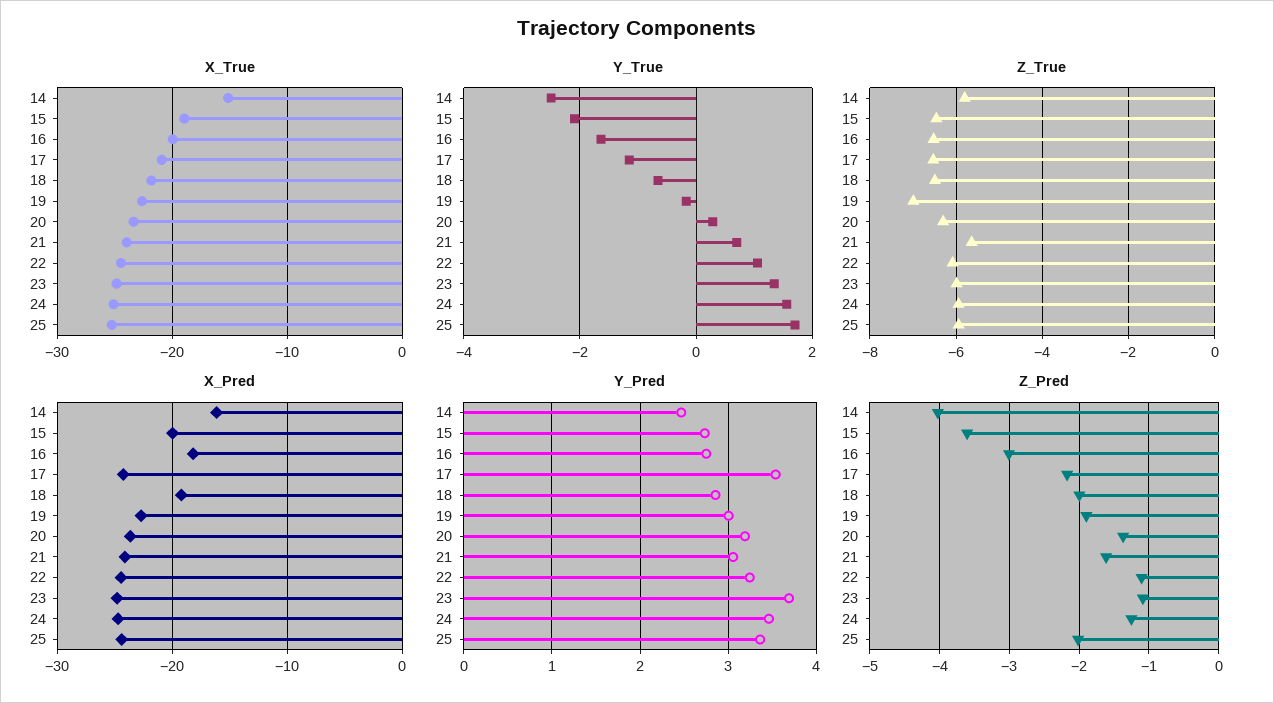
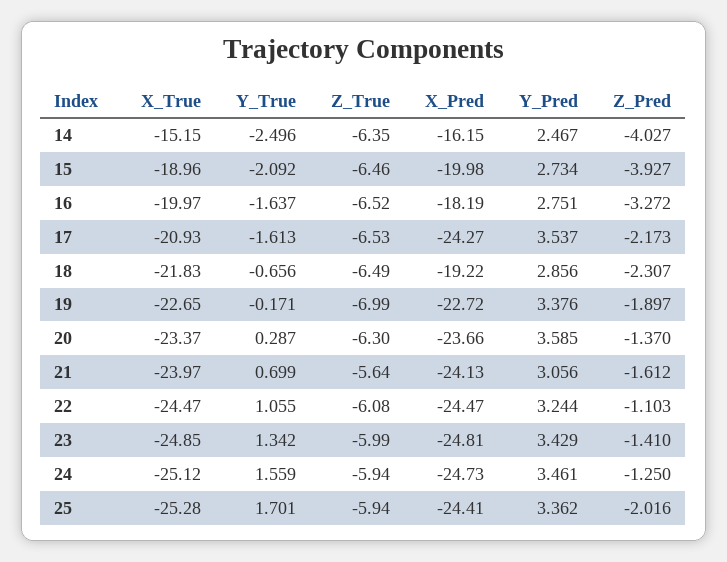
  {
    "X_True": {
      "14": -15.15,
      "15": -18.96,
      "16": -19.97,
      "17": -20.93,
      "18": -21.83,
      "19": -22.65,
      "20": -23.37,
      "21": -23.97,
      "22": -24.47,
      "23": -24.85,
      "24": -25.12,
      "25": -25.28
    },
    "Y_True": {
      "14": -2.496,
      "15": -2.092,
      "16": -1.637,
-     "17": -1.2,
+     "17": -1.613,
      "18": -0.656,
      "19": -0.171,
      "20": 0.287,
      "21": 0.699,
      "22": 1.055,
      "23": 1.342,
      "24": 1.559,
      "25": 1.701
    },
    "Z_True": {
-     "14": -5.8,
+     "14": -6.35,
      "15": -6.46,
      "16": -6.52,
      "17": -6.53,
      "18": -6.49,
      "19": -6.99,
      "20": -6.3,
      "21": -5.64,
      "22": -6.08,
      "23": -5.99,
      "24": -5.94,
      "25": -5.94
    },
    "X_Pred": {
      "14": -16.15,
      "15": -19.98,
      "16": -18.19,
      "17": -24.27,
      "18": -19.22,
      "19": -22.72,
      "20": -23.66,
      "21": -24.13,
      "22": -24.47,
      "23": -24.81,
      "24": -24.73,
      "25": -24.41
    },
    "Y_Pred": {
      "14": 2.467,
      "15": 2.734,
      "16": 2.751,
      "17": 3.537,
      "18": 2.856,
-     "19": 3,
+     "19": 3.376,
-     "20": 3.2,
+     "20": 3.585,
      "21": 3.056,
      "22": 3.244,
-     "23": 3.7,
+     "23": 3.429,
      "24": 3.461,
      "25": 3.362
    },
    "Z_Pred": {
      "14": -4.027,
-     "15": -3.6,
+     "15": -3.927,
-     "16": -3,
+     "16": -3.272,
      "17": -2.173,
-     "18": -2,
+     "18": -2.307,
      "19": -1.897,
      "20": -1.37,
      "21": -1.612,
      "22": -1.103,
-     "23": -1.1,
+     "23": -1.41,
      "24": -1.25,
      "25": -2.016
    }
  }

